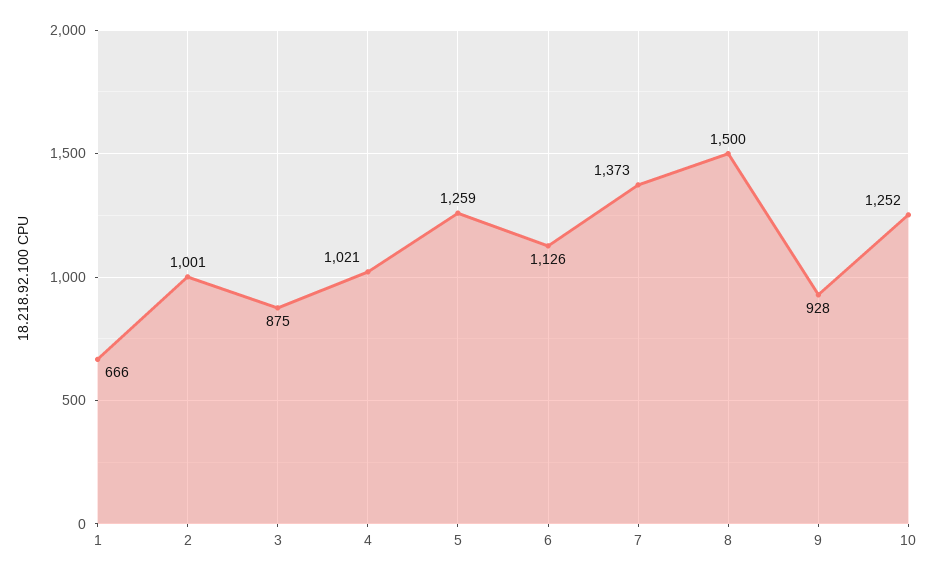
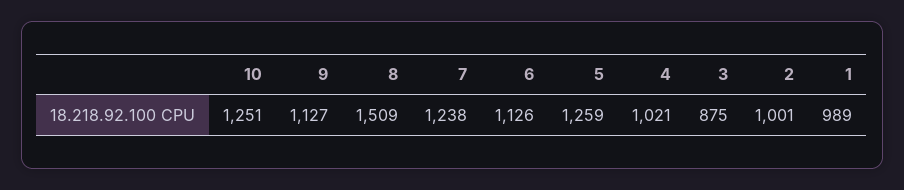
  {
-   "1": 666,
+   "1": 989,
    "2": 1001,
    "3": 875,
    "4": 1021,
    "5": 1259,
    "6": 1126,
-   "7": 1373,
+   "7": 1238,
-   "8": 1500,
+   "8": 1509,
-   "9": 928,
+   "9": 1127,
-   "10": 1252
+   "10": 1251
  }

